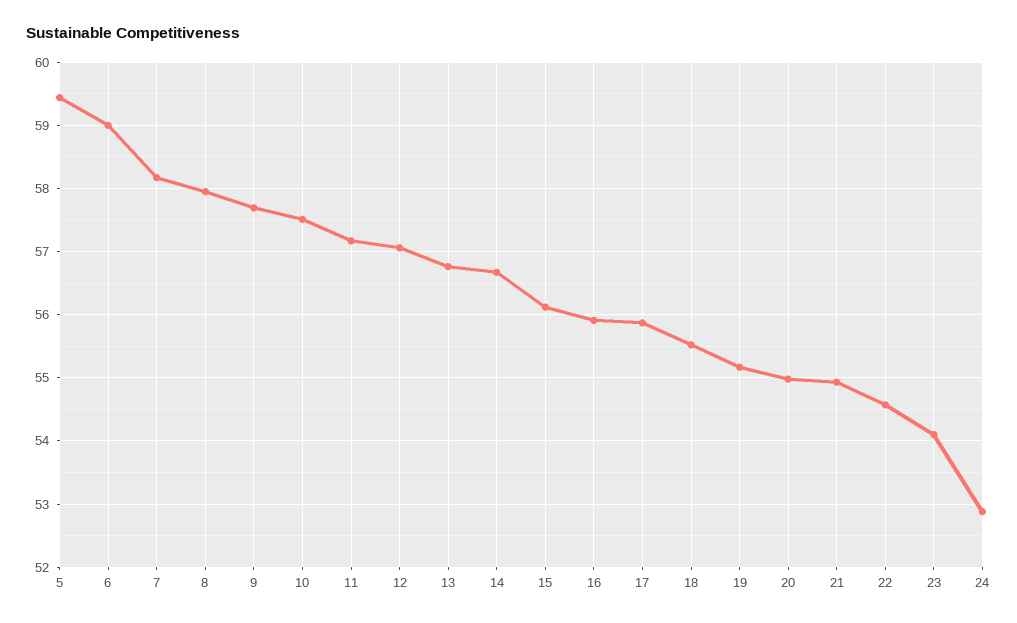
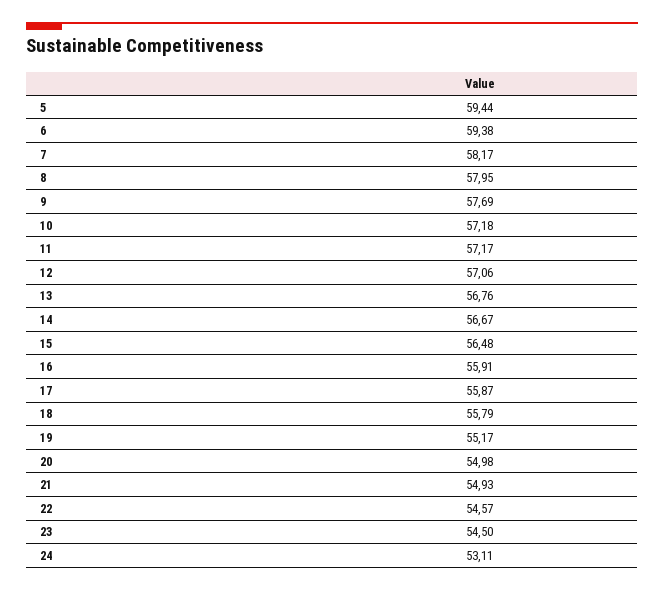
  {
    "5": 59.44,
-   "6": 59,
+   "6": 59.38,
    "7": 58.17,
    "8": 57.95,
    "9": 57.69,
-   "10": 57.5,
+   "10": 57.18,
    "11": 57.17,
    "12": 57.06,
    "13": 56.76,
    "14": 56.67,
-   "15": 56.1,
+   "15": 56.48,
    "16": 55.91,
    "17": 55.87,
-   "18": 55.5,
+   "18": 55.79,
    "19": 55.17,
    "20": 54.98,
    "21": 54.93,
    "22": 54.57,
-   "23": 54.1,
+   "23": 54.5,
-   "24": 52.9
+   "24": 53.11
  }

